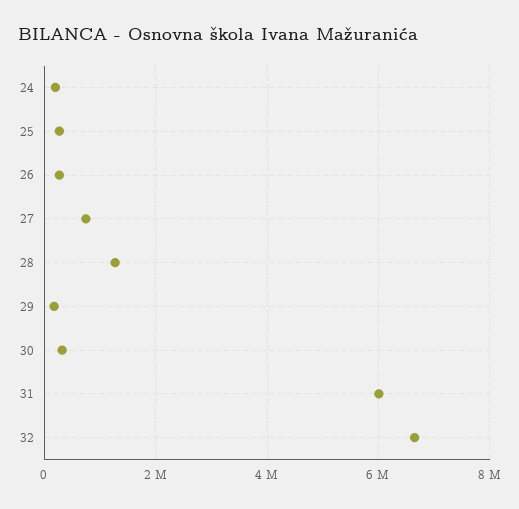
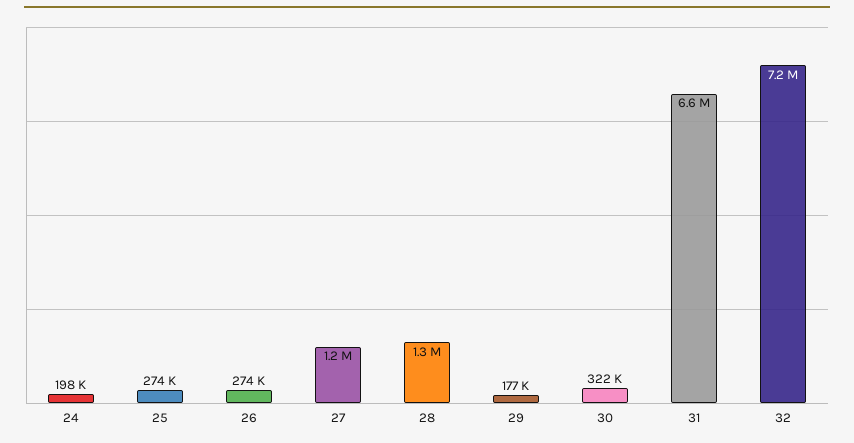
  {
    "24": 198000,
    "25": 274000,
    "26": 274000,
-   "27": 800000,
+   "27": 1200000,
    "28": 1300000,
    "29": 177000,
    "30": 322000,
-   "31": 6000000,
+   "31": 6600000,
-   "32": 6600000
+   "32": 7200000
  }

